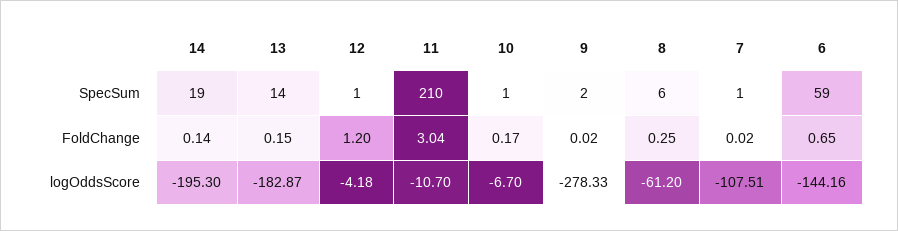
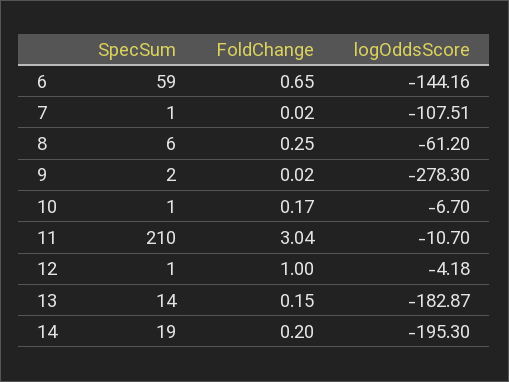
  {
    "14": {
      "SpecSum": 19,
-     "FoldChange": 0.14,
+     "FoldChange": 0.2,
      "logOddsScore": -195.3
    },
    "13": {
      "SpecSum": 14,
      "FoldChange": 0.15,
      "logOddsScore": -182.87
    },
    "12": {
      "SpecSum": 1,
-     "FoldChange": 1.2,
+     "FoldChange": 1,
      "logOddsScore": -4.18
    },
    "11": {
      "SpecSum": 210,
      "FoldChange": 3.04,
      "logOddsScore": -10.7
    },
    "10": {
      "SpecSum": 1,
      "FoldChange": 0.17,
      "logOddsScore": -6.7
    },
    "9": {
      "SpecSum": 2,
      "FoldChange": 0.02,
-     "logOddsScore": -278.33
+     "logOddsScore": -278.3
    },
    "8": {
      "SpecSum": 6,
      "FoldChange": 0.25,
      "logOddsScore": -61.2
    },
    "7": {
      "SpecSum": 1,
      "FoldChange": 0.02,
      "logOddsScore": -107.51
    },
    "6": {
      "SpecSum": 59,
      "FoldChange": 0.65,
      "logOddsScore": -144.16
    }
  }

